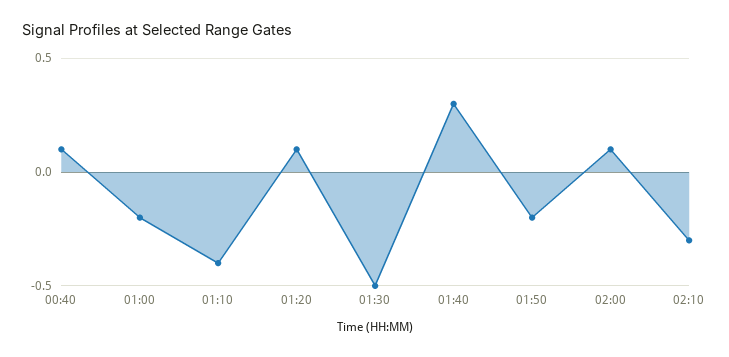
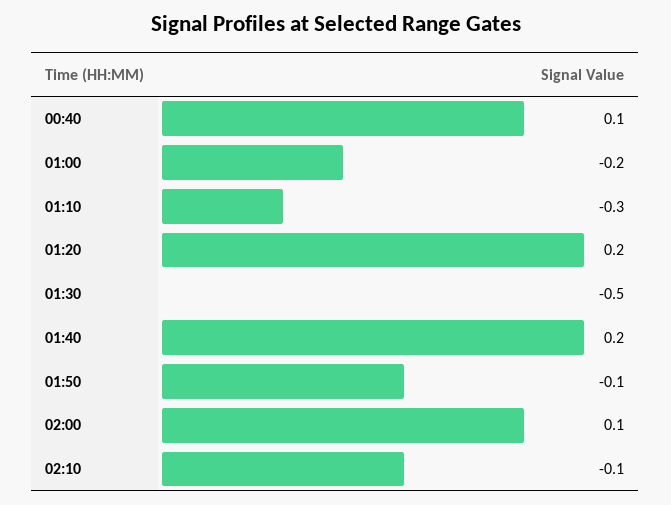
  {
    "00:40": 0.1,
    "01:00": -0.2,
-   "01:10": -0.4,
+   "01:10": -0.3,
-   "01:20": 0.1,
+   "01:20": 0.2,
    "01:30": -0.5,
-   "01:40": 0.3,
+   "01:40": 0.2,
-   "01:50": -0.2,
+   "01:50": -0.1,
    "02:00": 0.1,
-   "02:10": -0.3
+   "02:10": -0.1
  }

